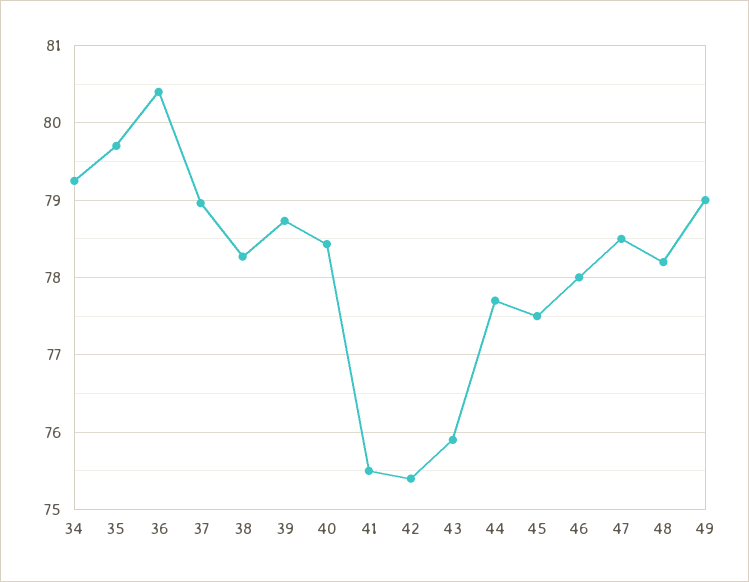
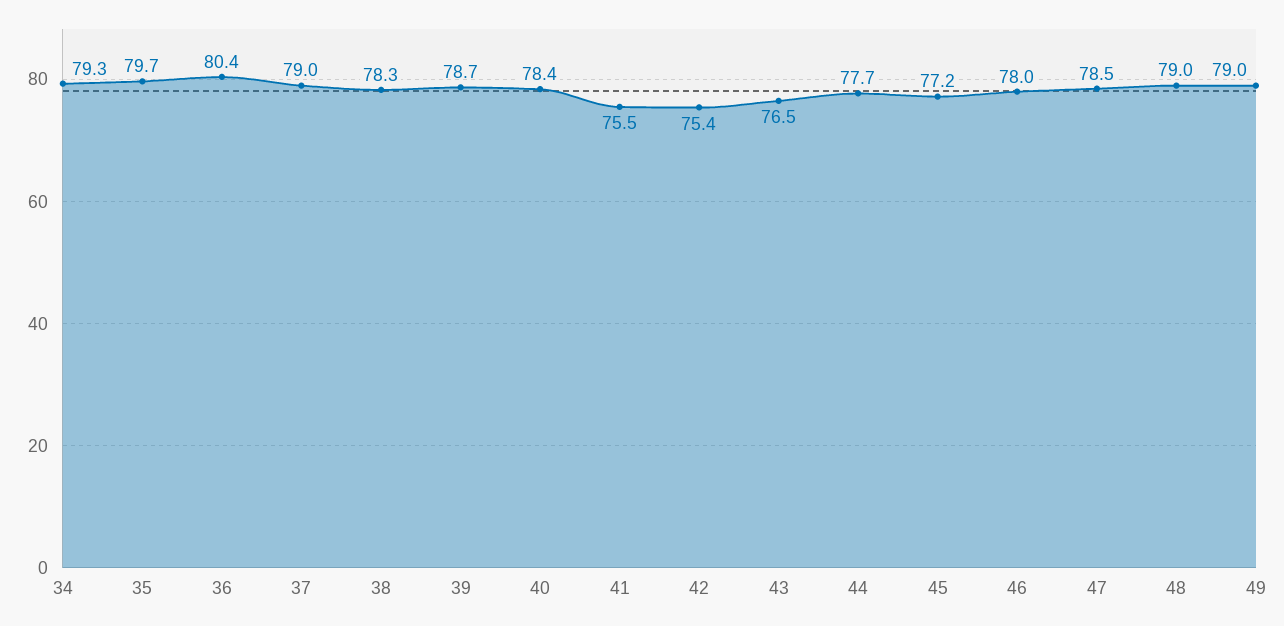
  {
    "34": 79.3,
    "35": 79.7,
    "36": 80.4,
    "37": 79,
    "38": 78.3,
    "39": 78.7,
    "40": 78.4,
    "41": 75.5,
    "42": 75.4,
-   "43": 75.9,
+   "43": 76.5,
    "44": 77.7,
-   "45": 77.5,
+   "45": 77.2,
    "46": 78,
    "47": 78.5,
-   "48": 78.2,
+   "48": 79,
    "49": 79
  }

